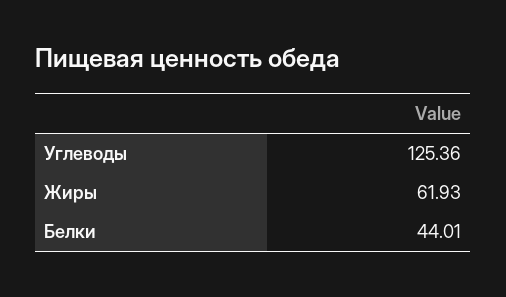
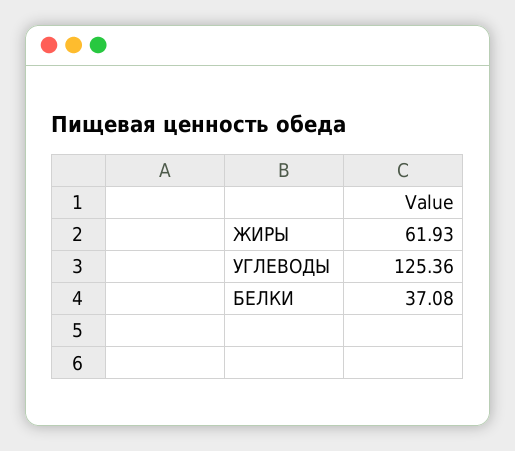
  {
    "Углеводы": 125.36,
    "Жиры": 61.93,
-   "Белки": 44.01
+   "Белки": 37.08
  }

